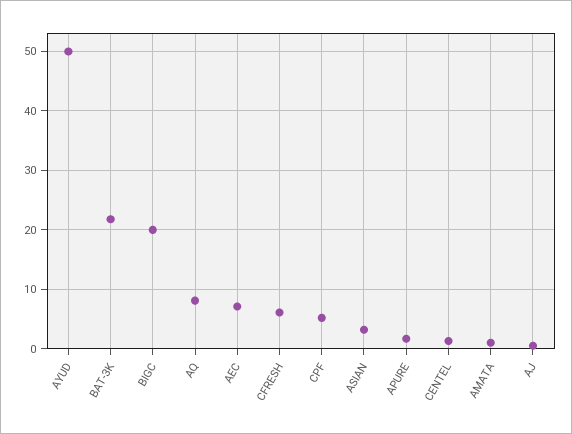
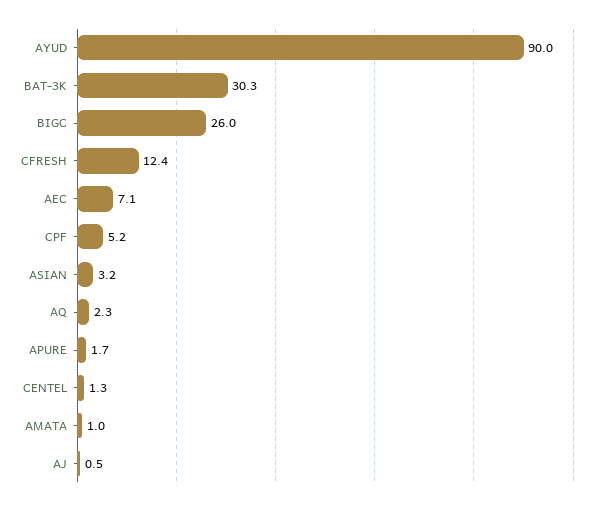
  {
-   "AYUD": 50,
+   "AYUD": 90,
-   "BAT-3K": 22,
+   "BAT-3K": 30.3,
-   "BIGC": 20,
+   "BIGC": 26,
-   "AQ": 8,
+   "AQ": 2.3,
    "AEC": 7.1,
-   "CFRESH": 6,
+   "CFRESH": 12.4,
    "CPF": 5.2,
    "ASIAN": 3.2,
    "APURE": 1.7,
    "CENTEL": 1.3,
    "AMATA": 1,
    "AJ": 0.5
  }

